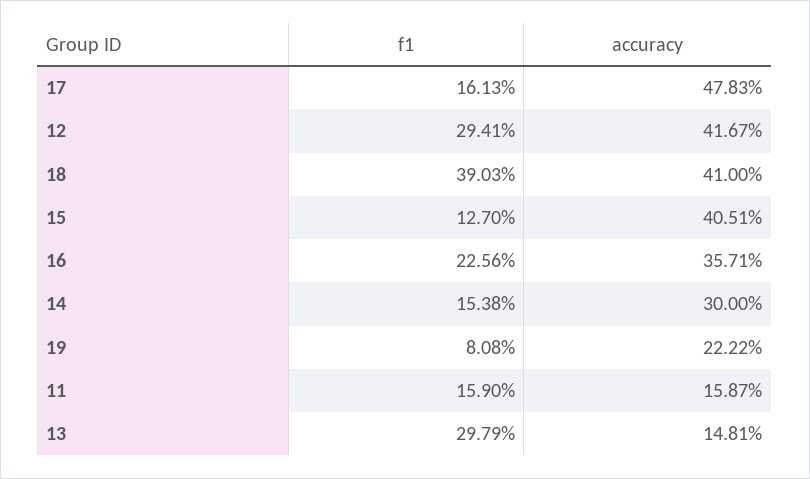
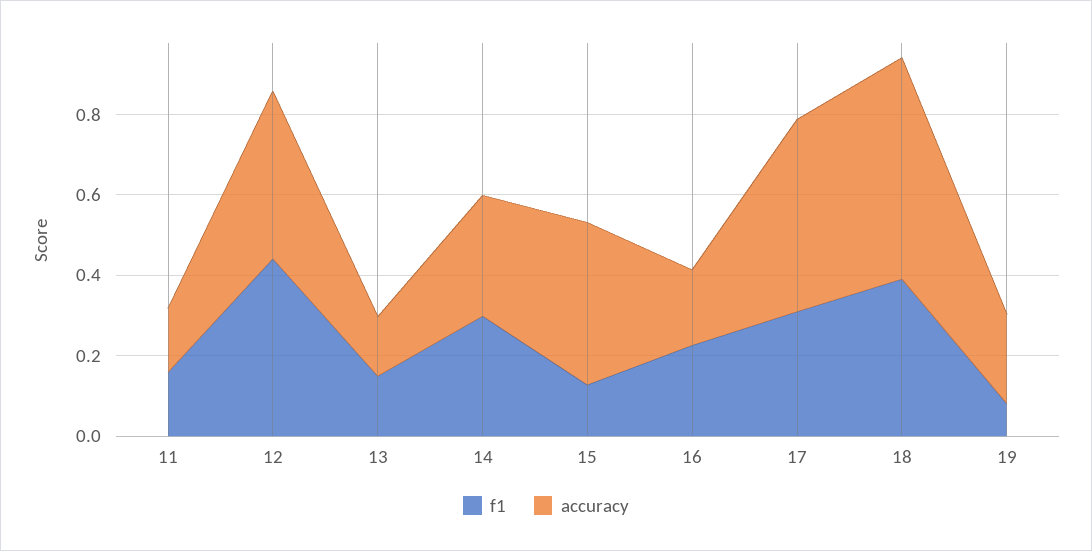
  {
    "f1": {
-     "17": 0.1613,
+     "17": 0.3,
-     "12": 0.2941,
+     "12": 0.45,
      "18": 0.3903,
      "15": 0.127,
      "16": 0.2256,
-     "14": 0.1538,
+     "14": 0.3,
      "19": 0.0808,
      "11": 0.159,
-     "13": 0.2979
+     "13": 0.15
    },
    "accuracy": {
      "17": 0.4783,
      "12": 0.4167,
-     "18": 0.41,
+     "18": 0.55,
      "15": 0.4051,
-     "16": 0.3571,
+     "16": 0.2,
      "14": 0.3,
      "19": 0.2222,
      "11": 0.1587,
      "13": 0.1481
    }
  }

